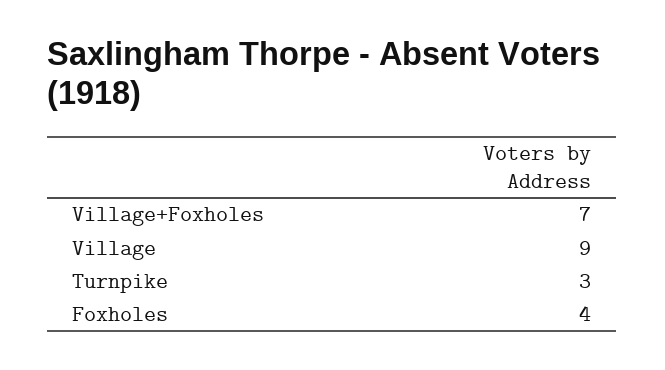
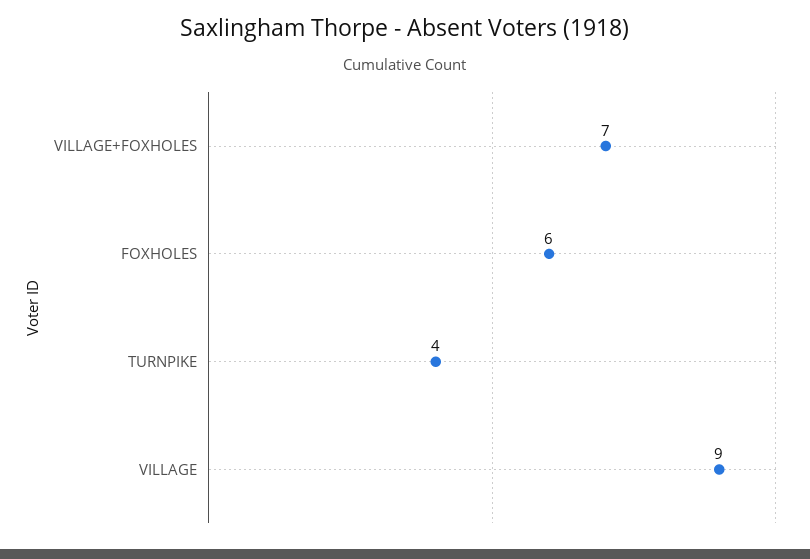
  {
    "Village+Foxholes": 7,
    "Village": 9,
-   "Turnpike": 3,
+   "Turnpike": 4,
-   "Foxholes": 4
+   "Foxholes": 6
  }

